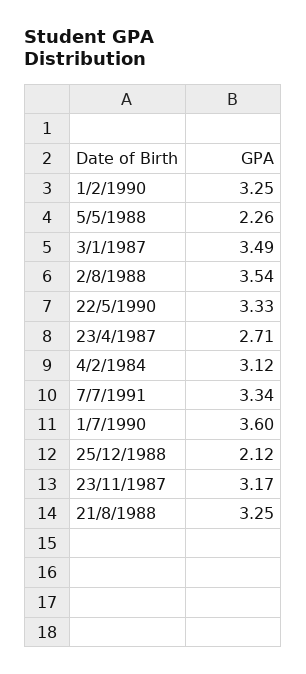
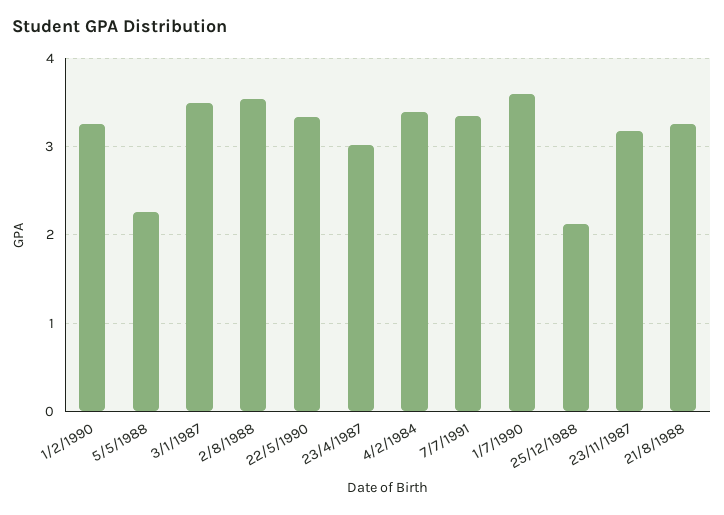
  {
    "1/2/1990": 3.25,
    "5/5/1988": 2.26,
    "3/1/1987": 3.49,
    "2/8/1988": 3.54,
    "22/5/1990": 3.33,
-   "23/4/1987": 2.71,
+   "23/4/1987": 3,
-   "4/2/1984": 3.12,
+   "4/2/1984": 3.4,
    "7/7/1991": 3.34,
    "1/7/1990": 3.6,
    "25/12/1988": 2.12,
    "23/11/1987": 3.17,
    "21/8/1988": 3.25
  }

